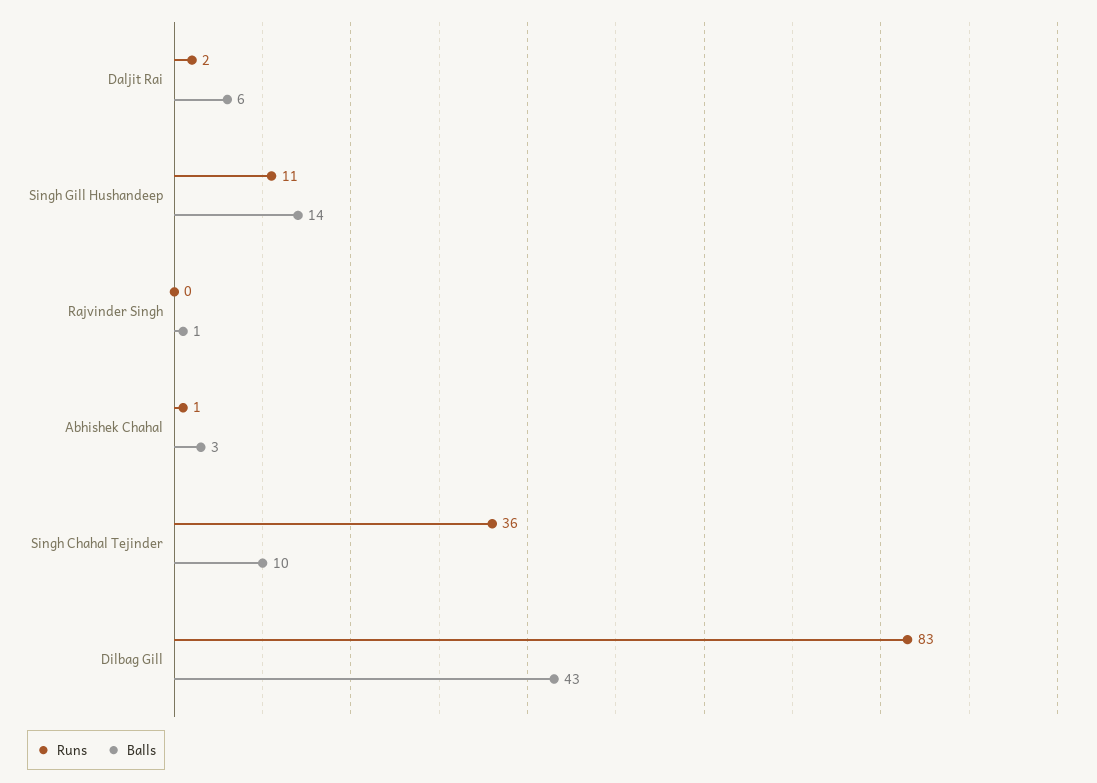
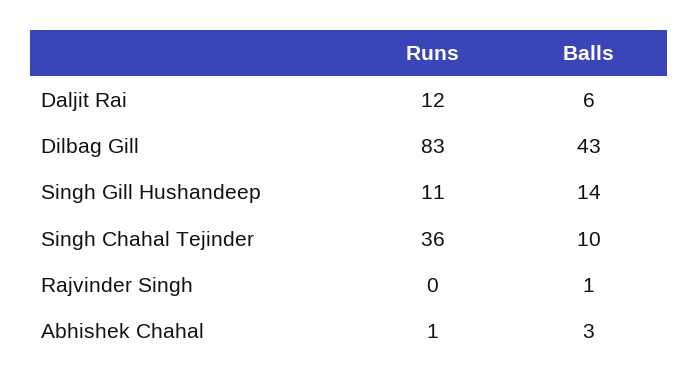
  {
    "Runs": {
-     "Daljit Rai": 2,
+     "Daljit Rai": 12,
      "Singh Gill Hushandeep": 11,
      "Rajvinder Singh": 0,
      "Abhishek Chahal": 1,
      "Singh Chahal Tejinder": 36,
      "Dilbag Gill": 83
    },
    "Balls": {
      "Daljit Rai": 6,
      "Singh Gill Hushandeep": 14,
      "Rajvinder Singh": 1,
      "Abhishek Chahal": 3,
      "Singh Chahal Tejinder": 10,
      "Dilbag Gill": 43
    }
  }

